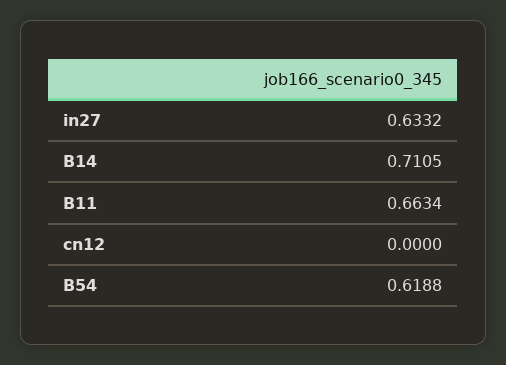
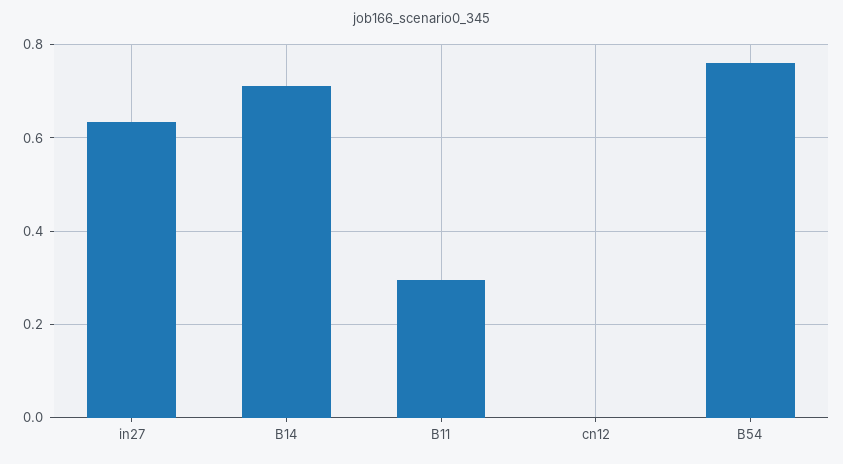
  {
    "in27": 0.6332,
    "B14": 0.7105,
-   "B11": 0.6634,
+   "B11": 0.3,
    "cn12": 0,
-   "B54": 0.6188
+   "B54": 0.76
  }

